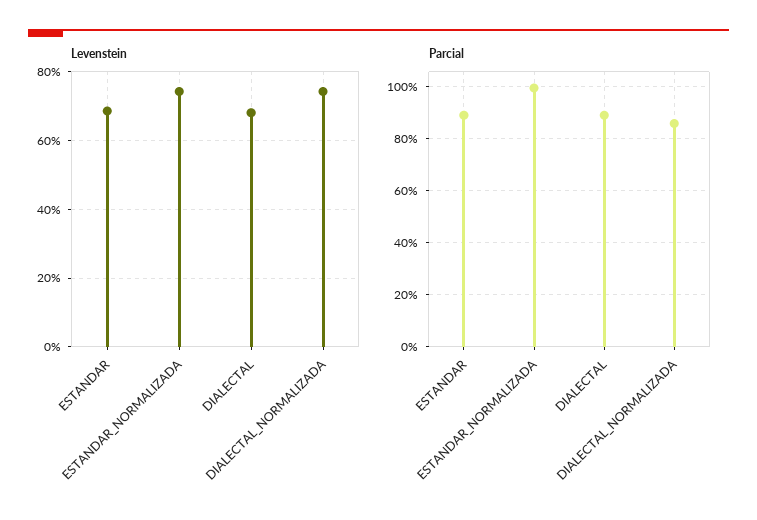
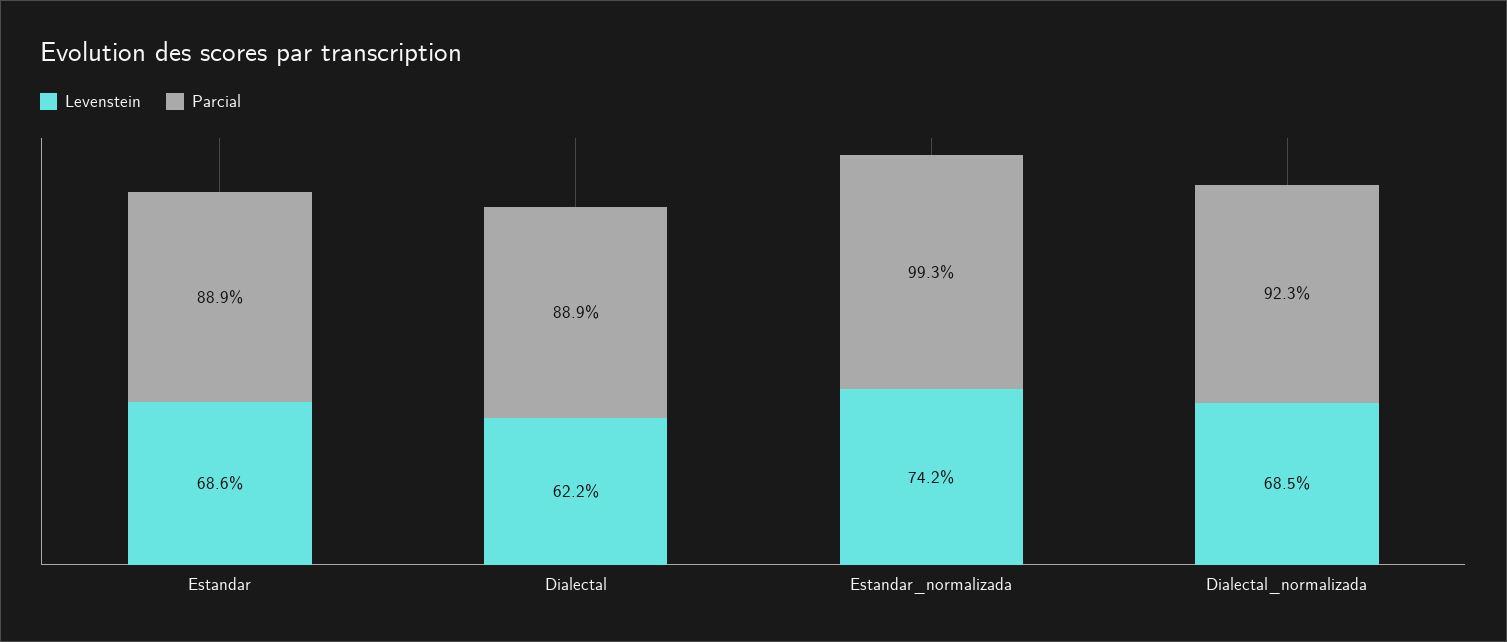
  {
    "Levenstein": {
      "ESTANDAR": 68.6,
      "ESTANDAR_NORMALIZADA": 74.2,
-     "DIALECTAL": 68,
+     "DIALECTAL": 62.2,
-     "DIALECTAL_NORMALIZADA": 74
+     "DIALECTAL_NORMALIZADA": 68.5
    },
    "Parcial": {
      "ESTANDAR": 88.9,
      "ESTANDAR_NORMALIZADA": 99.3,
      "DIALECTAL": 88.9,
-     "DIALECTAL_NORMALIZADA": 85
+     "DIALECTAL_NORMALIZADA": 92.3
    }
  }

